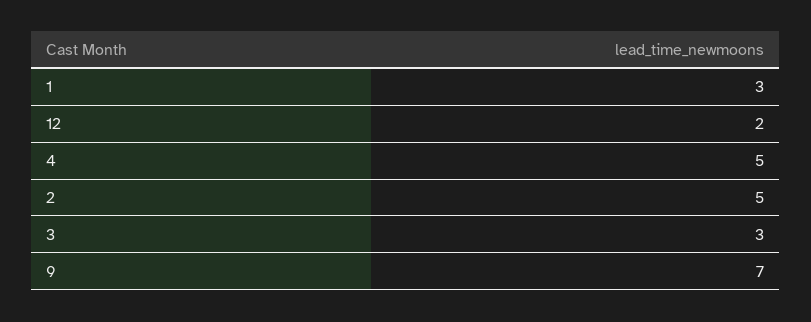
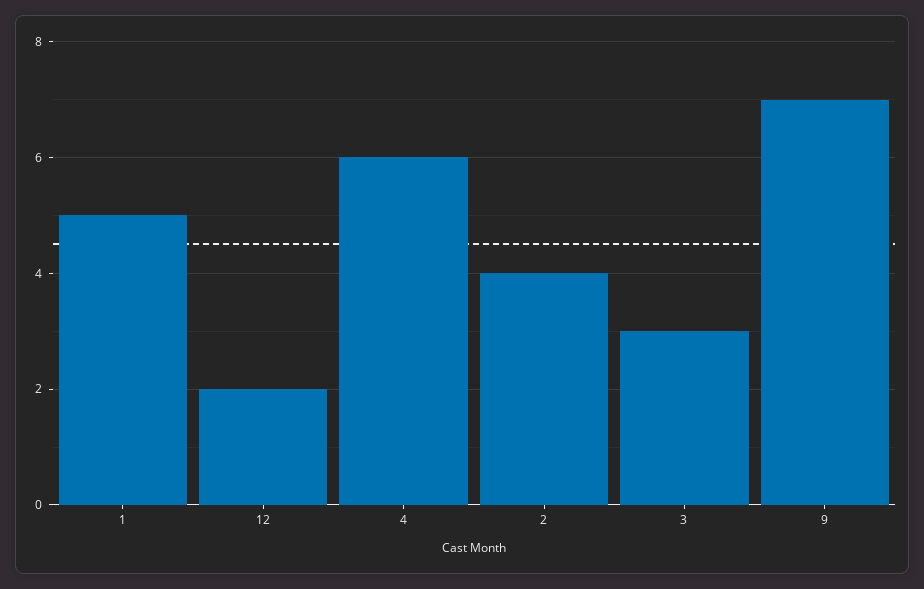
  {
-   "1": 3,
+   "1": 5,
    "12": 2,
-   "4": 5,
+   "4": 6,
-   "2": 5,
+   "2": 4,
    "3": 3,
    "9": 7
  }

